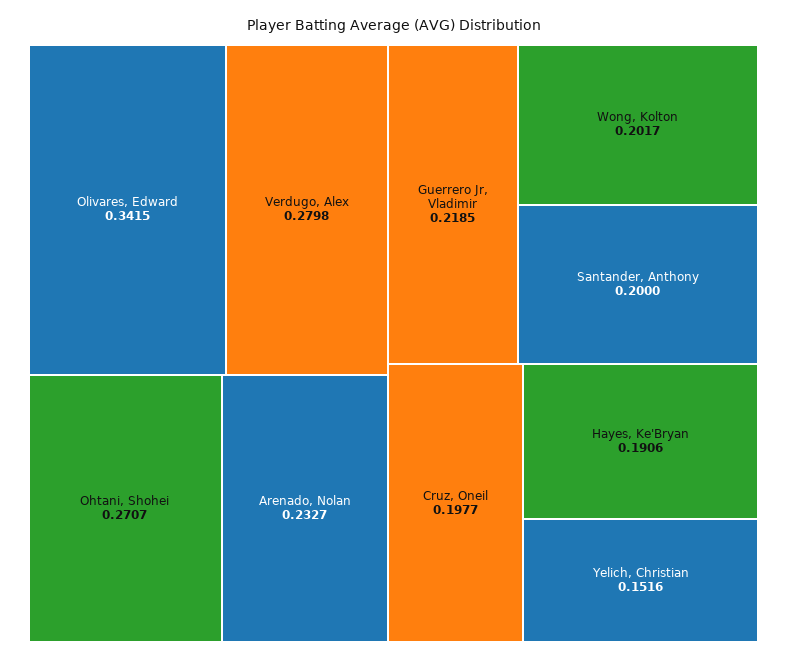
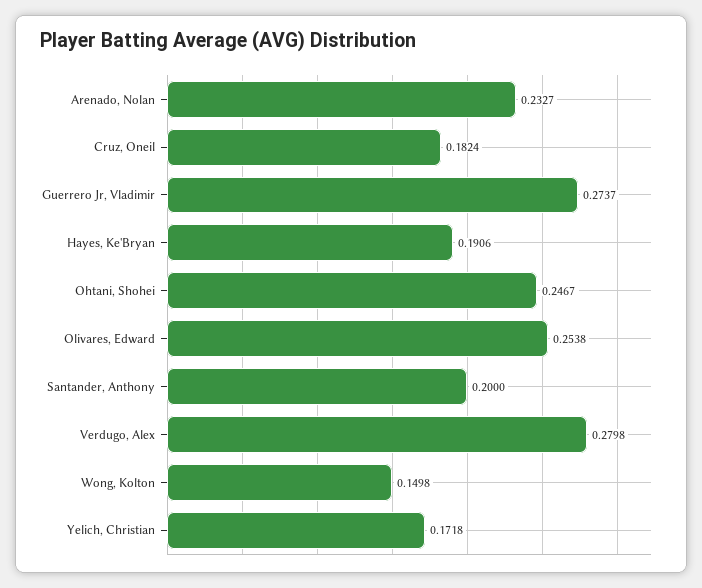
  {
-   "Olivares, Edward": 0.3415,
+   "Olivares, Edward": 0.2538,
    "Verdugo, Alex": 0.2798,
-   "Ohtani, Shohei": 0.2707,
+   "Ohtani, Shohei": 0.2467,
    "Arenado, Nolan": 0.2327,
-   "Guerrero Jr, Vladimir": 0.2185,
+   "Guerrero Jr, Vladimir": 0.2737,
-   "Wong, Kolton": 0.2017,
+   "Wong, Kolton": 0.1498,
    "Santander, Anthony": 0.2,
-   "Cruz, Oneil": 0.1977,
+   "Cruz, Oneil": 0.1824,
    "Hayes, Ke'Bryan": 0.1906,
-   "Yelich, Christian": 0.1516
+   "Yelich, Christian": 0.1718
  }

